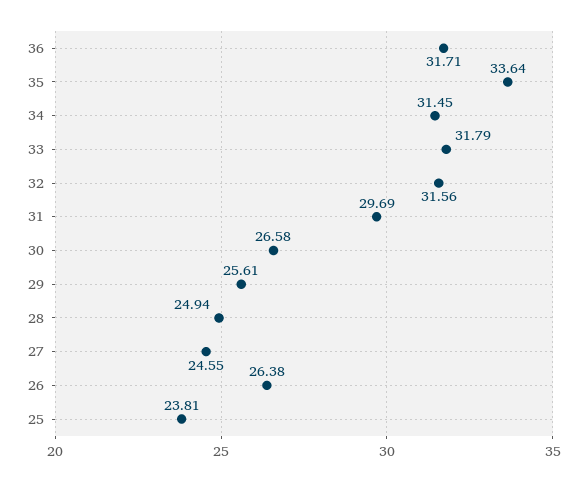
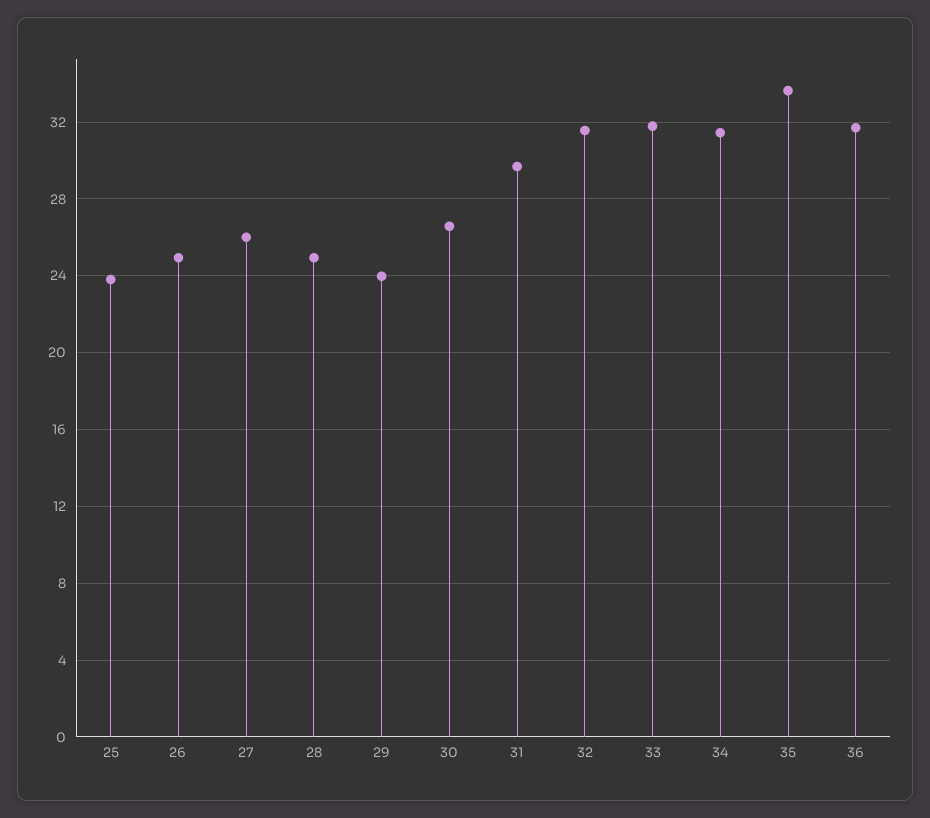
  {
    "36": 31.71,
    "35": 33.64,
    "34": 31.45,
    "33": 31.79,
    "32": 31.56,
    "31": 29.69,
    "30": 26.58,
-   "29": 25.61,
+   "29": 24,
    "28": 24.94,
-   "27": 24.55,
+   "27": 26,
-   "26": 26.38,
+   "26": 25,
    "25": 23.81
  }

